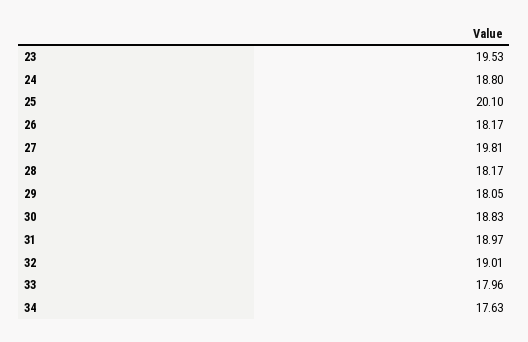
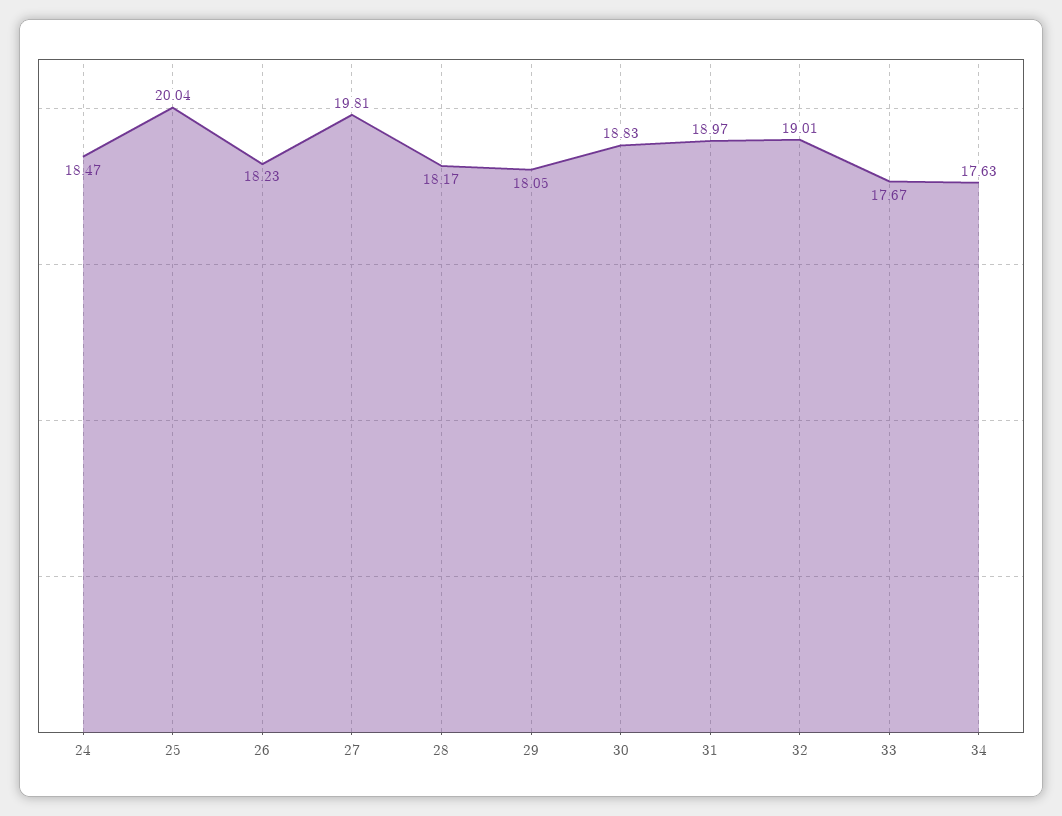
  {
-   "23": 19.53,
-   "24": 18.8,
+   "24": 18.47,
-   "25": 20.1,
+   "25": 20.04,
-   "26": 18.17,
+   "26": 18.23,
    "27": 19.81,
    "28": 18.17,
    "29": 18.05,
    "30": 18.83,
    "31": 18.97,
    "32": 19.01,
-   "33": 17.96,
+   "33": 17.67,
    "34": 17.63
  }

